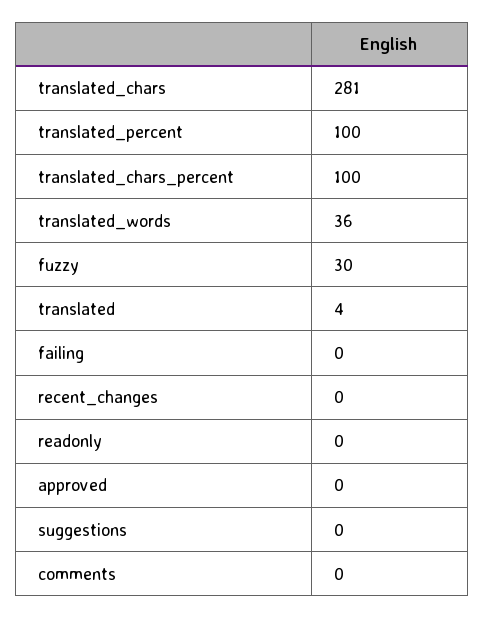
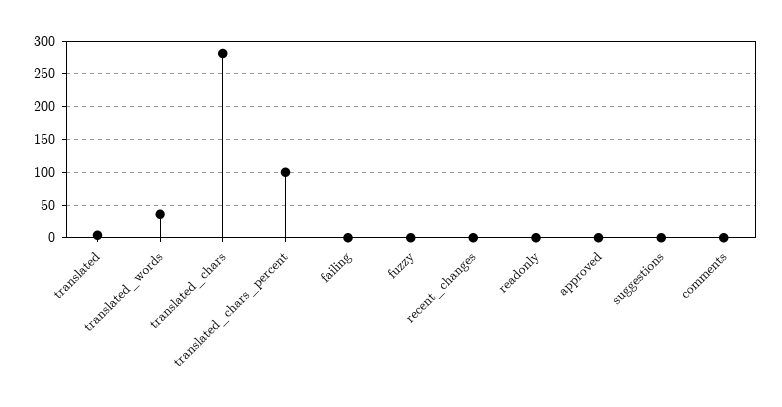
  {
    "translated_chars": 281,
-   "translated_percent": 100,
    "translated_chars_percent": 100,
    "translated_words": 36,
-   "fuzzy": 30,
+   "fuzzy": 0,
    "translated": 4,
    "failing": 0,
    "recent_changes": 0,
    "readonly": 0,
    "approved": 0,
    "suggestions": 0,
    "comments": 0
  }

